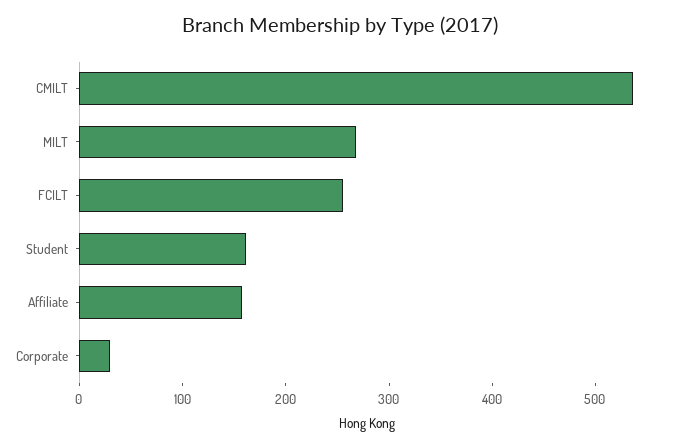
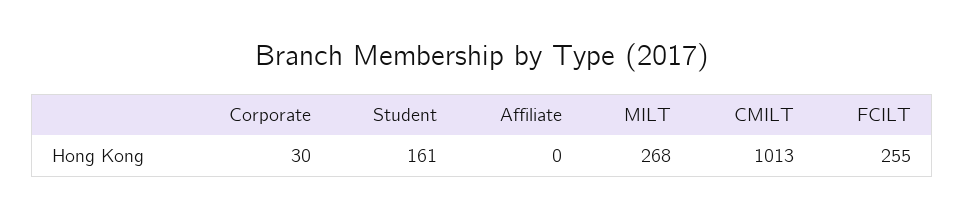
  {
-   "CMILT": 540,
+   "CMILT": 1013,
    "MILT": 268,
    "FCILT": 255,
    "Student": 161,
-   "Affiliate": 160,
+   "Affiliate": 0,
    "Corporate": 30
  }

